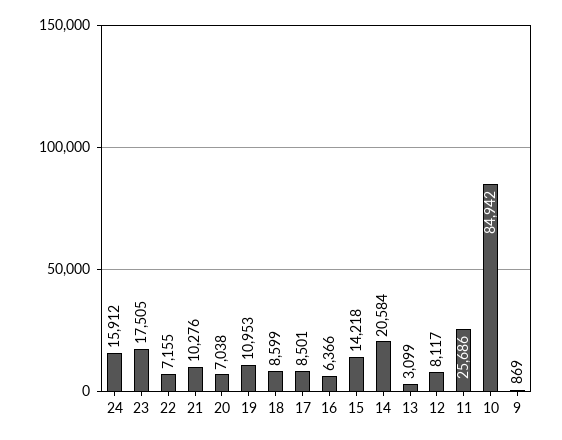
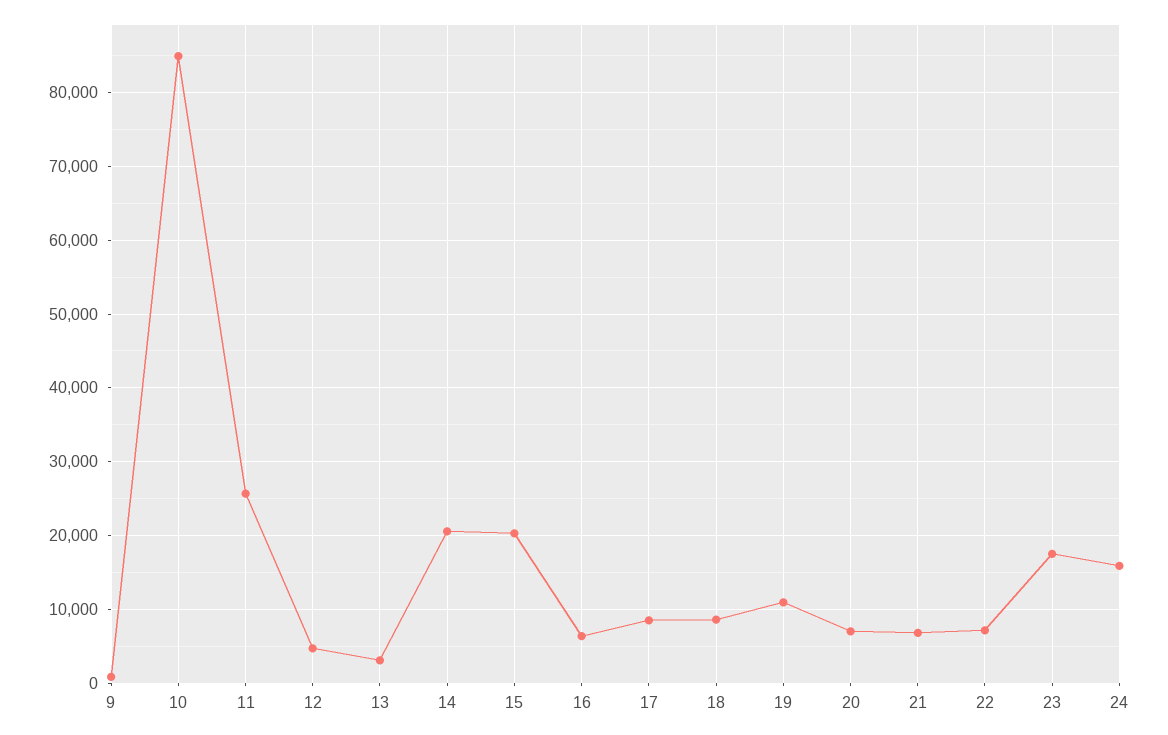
  {
    "24": 15912,
    "23": 17505,
    "22": 7155,
-   "21": 10276,
+   "21": 7000,
    "20": 7038,
    "19": 10953,
    "18": 8599,
    "17": 8501,
    "16": 6366,
-   "15": 14218,
+   "15": 20000,
    "14": 20584,
    "13": 3099,
-   "12": 8117,
+   "12": 5000,
    "11": 25686,
    "10": 84942,
    "9": 869
  }

